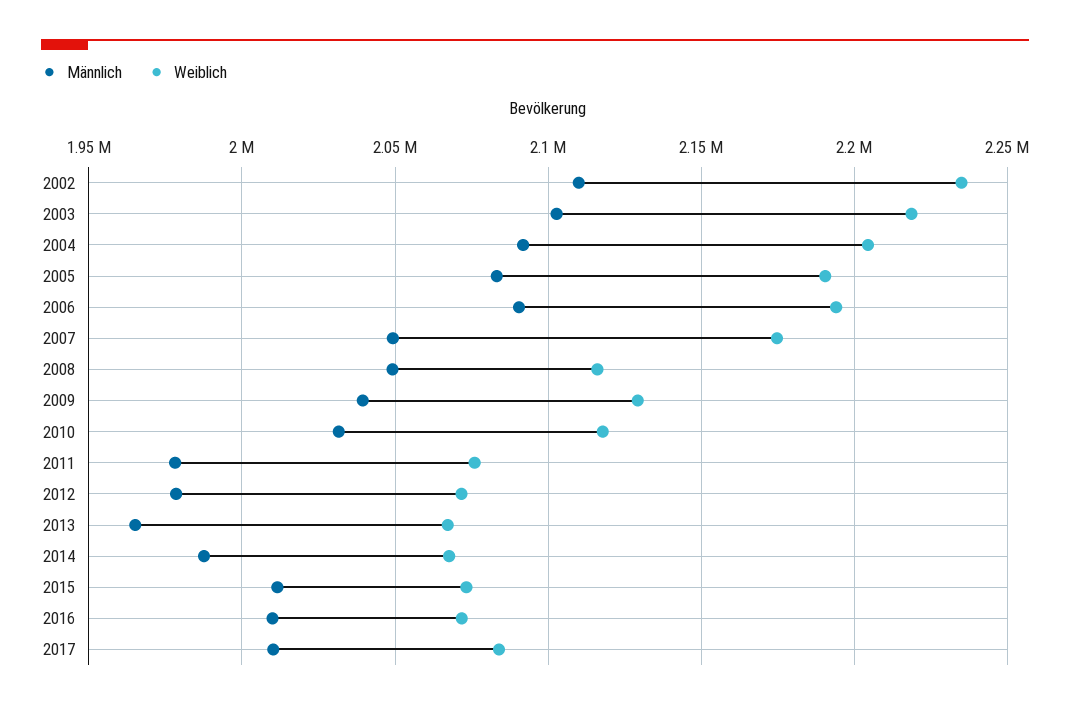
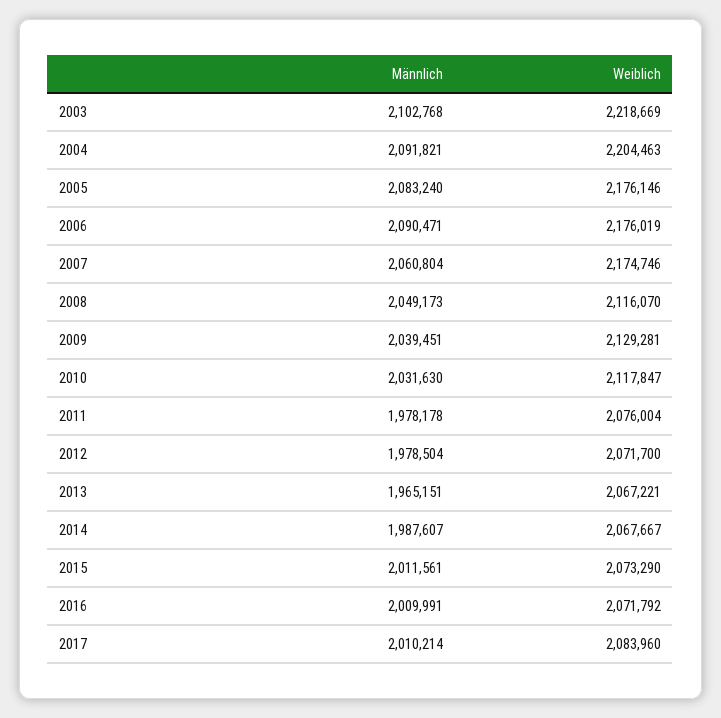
  {
    "Männlich": {
-     "2002": 2110000,
      "2003": 2102768,
      "2004": 2091821,
      "2005": 2083240,
      "2006": 2090471,
-     "2007": 2050000,
+     "2007": 2060804,
      "2008": 2049173,
      "2009": 2039451,
      "2010": 2031630,
      "2011": 1978178,
      "2012": 1978504,
      "2013": 1965151,
      "2014": 1987607,
      "2015": 2011561,
      "2016": 2009991,
      "2017": 2010214
    },
    "Weiblich": {
-     "2002": 2235000,
      "2003": 2218669,
      "2004": 2204463,
-     "2005": 2190000,
+     "2005": 2176146,
-     "2006": 2195000,
+     "2006": 2176019,
      "2007": 2174746,
      "2008": 2116070,
      "2009": 2129281,
      "2010": 2117847,
      "2011": 2076004,
      "2012": 2071700,
      "2013": 2067221,
      "2014": 2067667,
      "2015": 2073290,
      "2016": 2071792,
      "2017": 2083960
    }
  }

